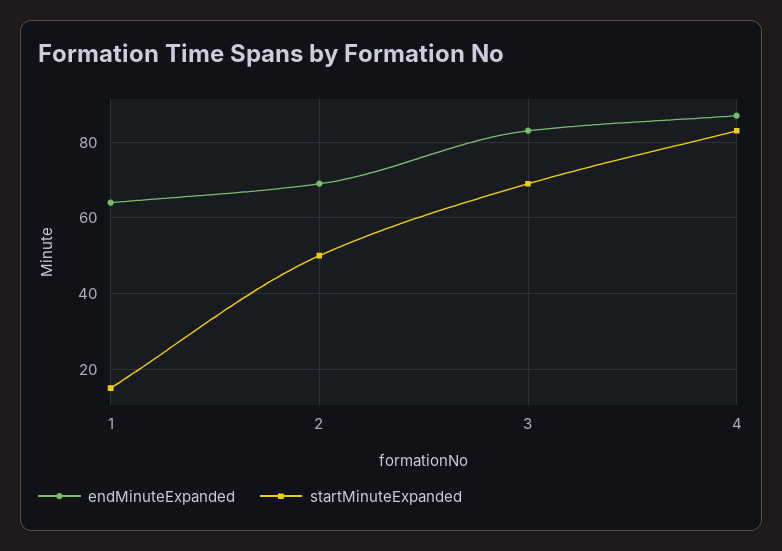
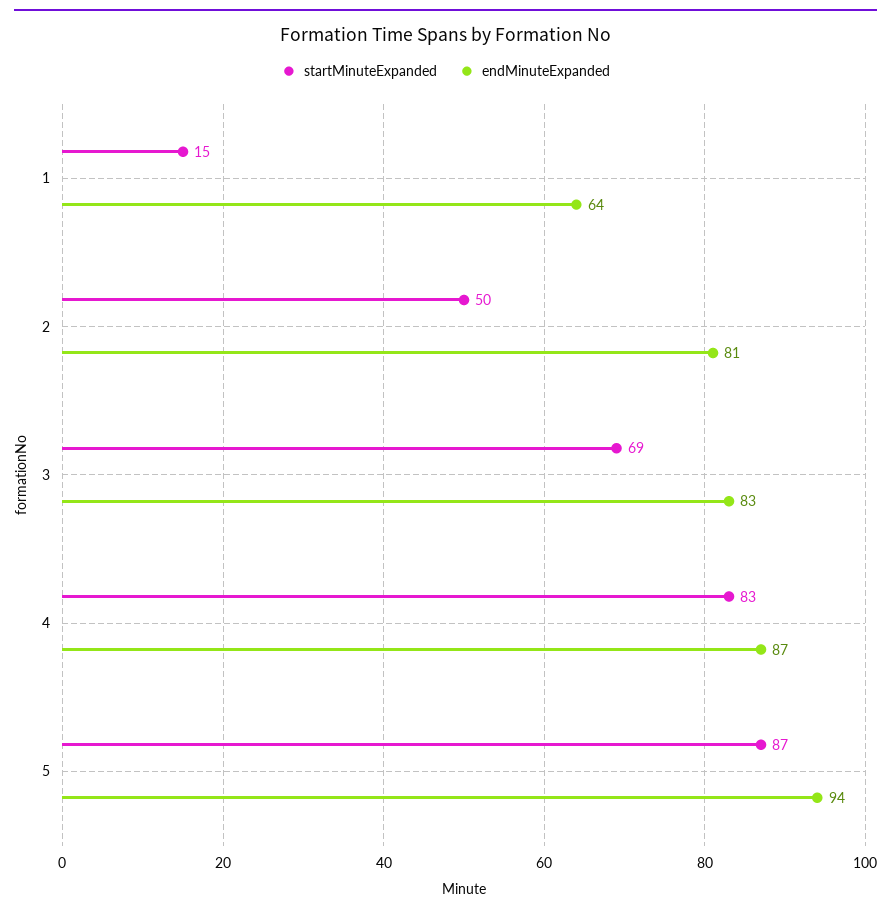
  {
    "endMinuteExpanded": {
      "1": 64,
-     "2": 70,
+     "2": 81,
      "3": 83,
-     "4": 87
+     "4": 87,
+     "5": 94
    },
    "startMinuteExpanded": {
      "1": 15,
      "2": 50,
      "3": 69,
-     "4": 83
+     "4": 83,
+     "5": 87
    }
  }

